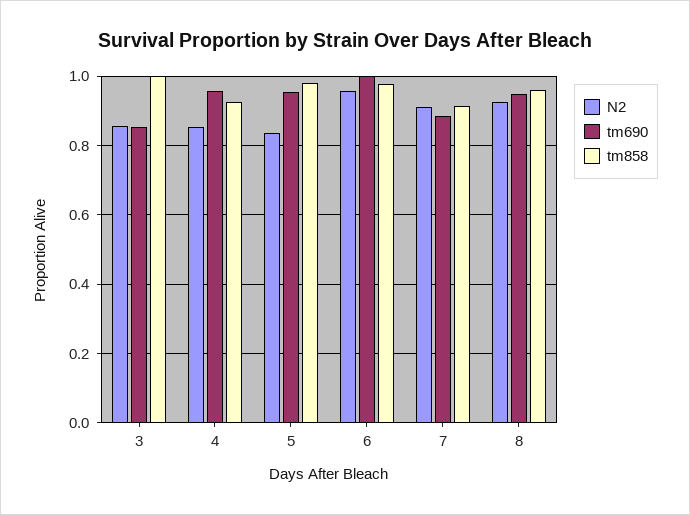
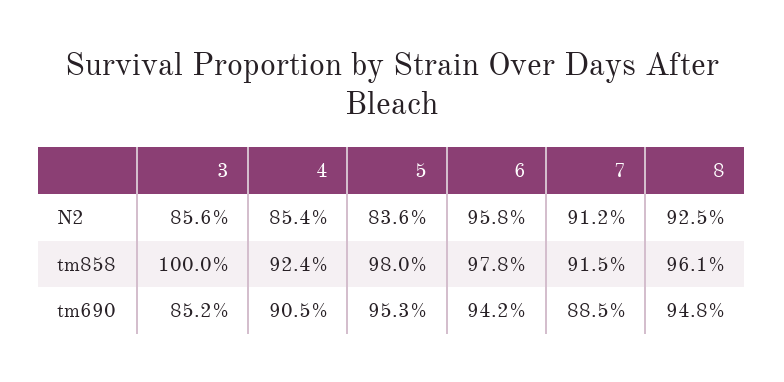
  {
    "N2": {
      "3": 0.856,
      "4": 0.854,
      "5": 0.836,
      "6": 0.958,
      "7": 0.912,
      "8": 0.925
    },
    "tm690": {
      "3": 0.852,
-     "4": 0.96,
+     "4": 0.905,
      "5": 0.953,
-     "6": 1,
+     "6": 0.942,
      "7": 0.885,
      "8": 0.948
    },
    "tm858": {
      "3": 1,
      "4": 0.924,
      "5": 0.98,
      "6": 0.978,
      "7": 0.915,
      "8": 0.961
    }
  }

